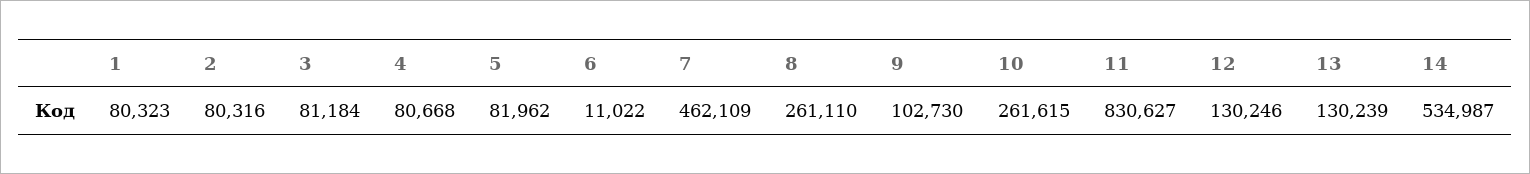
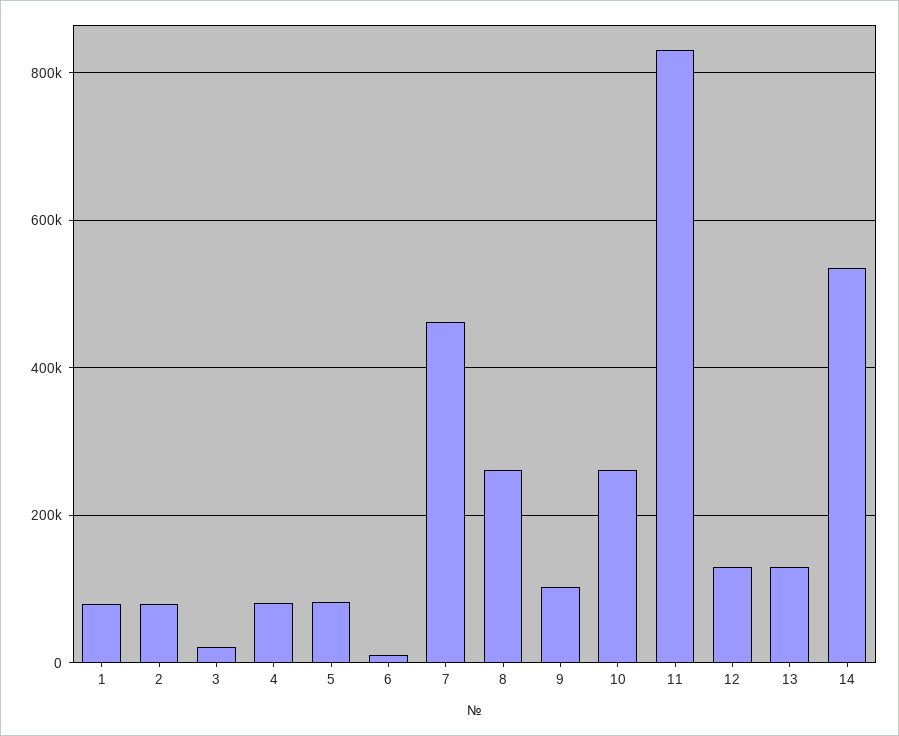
  {
    "1": 80323,
    "2": 80316,
-   "3": 81184,
+   "3": 20000,
    "4": 80668,
    "5": 81962,
    "6": 11022,
    "7": 462109,
    "8": 261110,
    "9": 102730,
    "10": 261615,
    "11": 830627,
    "12": 130246,
    "13": 130239,
    "14": 534987
  }

